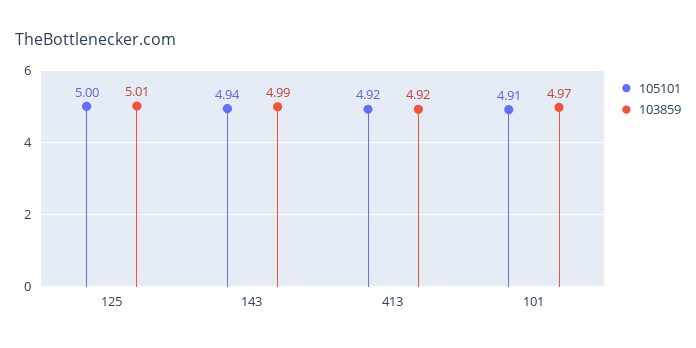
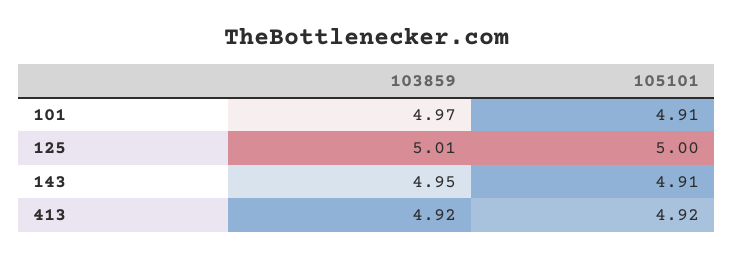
  {
    "105101": {
      "125": 5,
-     "143": 4.94,
+     "143": 4.91,
      "413": 4.92,
      "101": 4.91
    },
    "103859": {
      "125": 5.01,
-     "143": 4.99,
+     "143": 4.95,
      "413": 4.92,
      "101": 4.97
    }
  }

